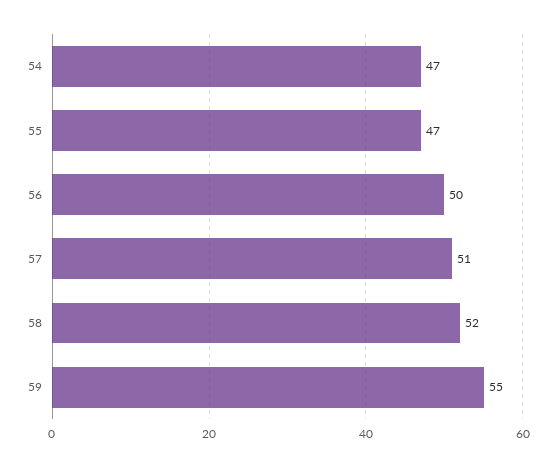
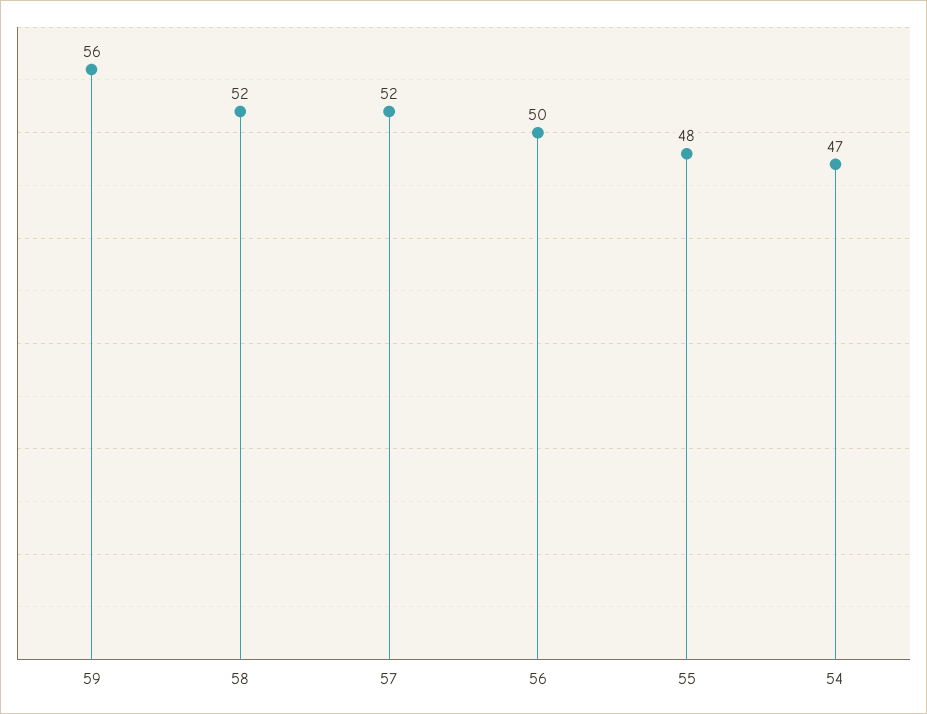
  {
    "54": 47,
-   "55": 47,
+   "55": 48,
    "56": 50,
-   "57": 51,
+   "57": 52,
    "58": 52,
-   "59": 55
+   "59": 56
  }

